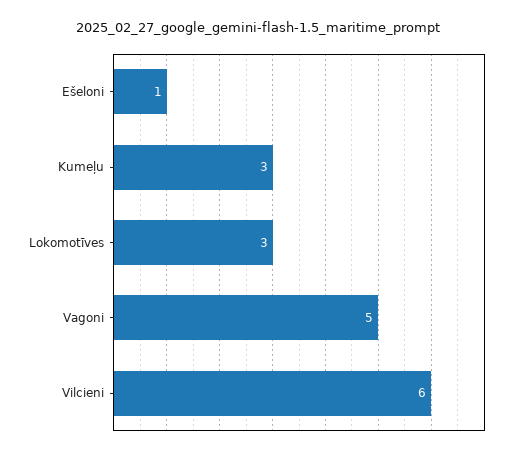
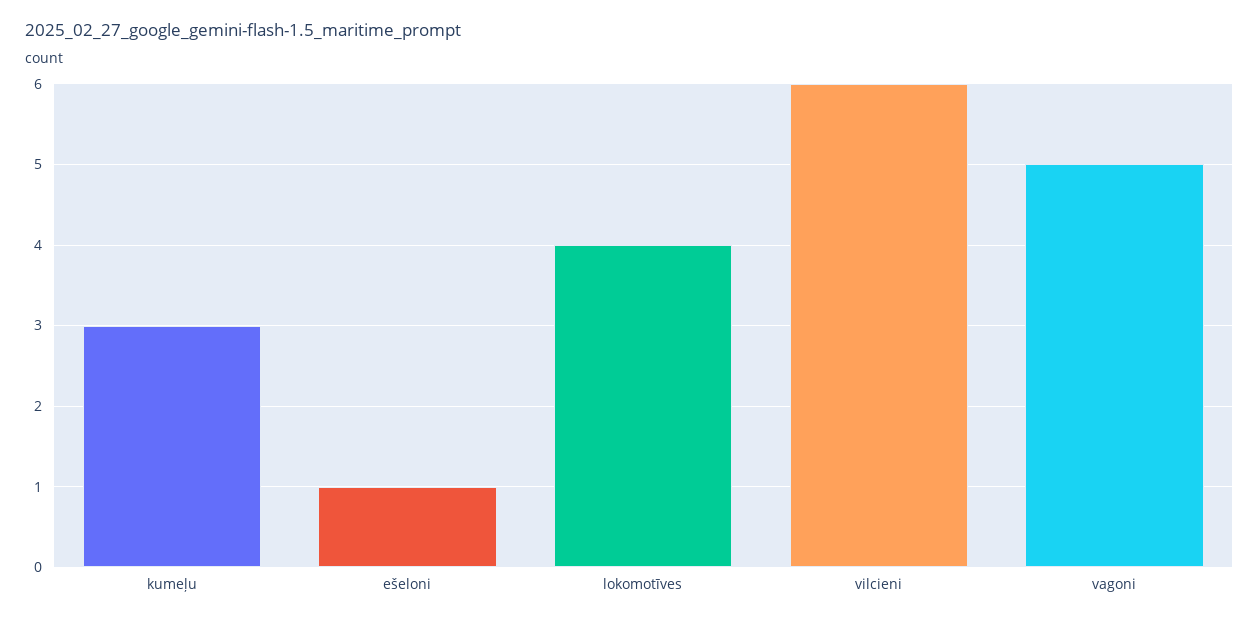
  {
    "Ešeloni": 1,
    "Kumeļu": 3,
-   "Lokomotīves": 3,
+   "Lokomotīves": 4,
    "Vagoni": 5,
    "Vilcieni": 6
  }

